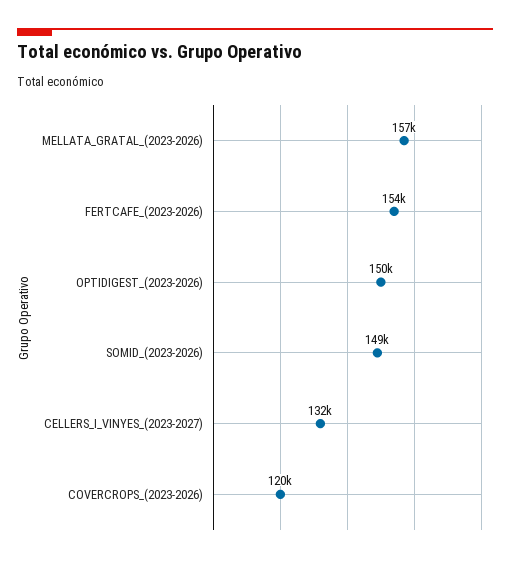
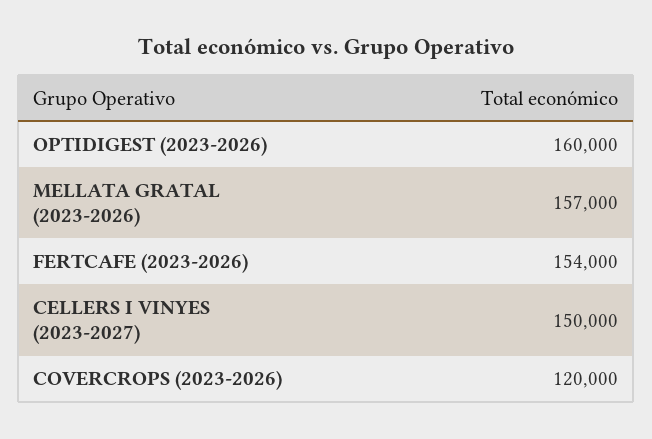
  {
    "MELLATA_GRATAL_(2023-2026)": 157000,
    "FERTCAFE_(2023-2026)": 154000,
-   "OPTIDIGEST_(2023-2026)": 150000,
+   "OPTIDIGEST_(2023-2026)": 160000,
-   "SOMID_(2023-2026)": 149000,
-   "CELLERS_I_VINYES_(2023-2027)": 132000,
+   "CELLERS_I_VINYES_(2023-2027)": 150000,
    "COVERCROPS_(2023-2026)": 120000
  }

